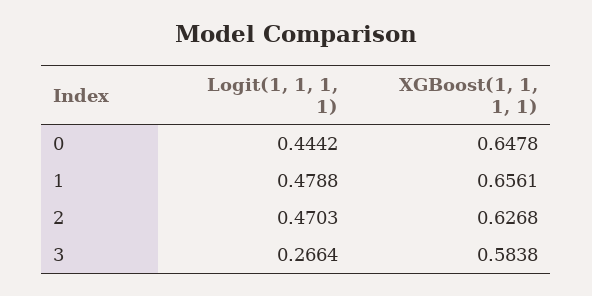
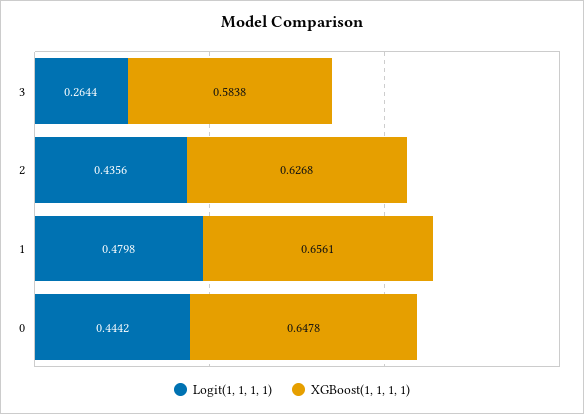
  {
    "Logit(1, 1, 1, 1)": {
      "0": 0.4442,
-     "1": 0.4788,
+     "1": 0.4798,
-     "2": 0.4703,
+     "2": 0.4356,
-     "3": 0.2664
+     "3": 0.2644
    },
    "XGBoost(1, 1, 1, 1)": {
      "0": 0.6478,
      "1": 0.6561,
      "2": 0.6268,
      "3": 0.5838
    }
  }

